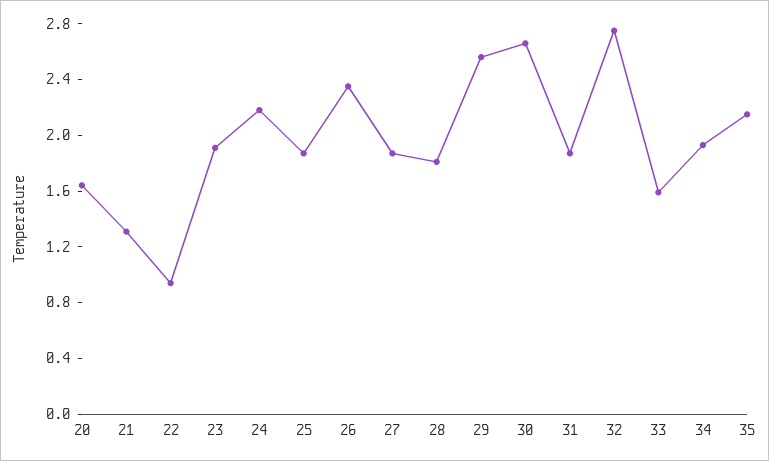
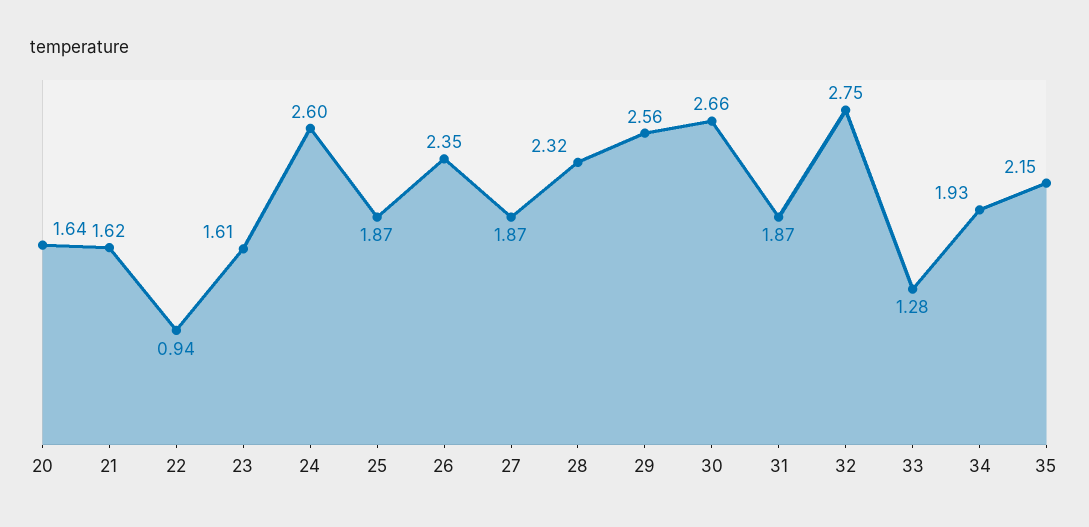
  {
    "20": 1.64,
-   "21": 1.3,
+   "21": 1.62,
    "22": 0.94,
-   "23": 1.9,
+   "23": 1.61,
-   "24": 2.2,
+   "24": 2.6,
    "25": 1.87,
    "26": 2.35,
    "27": 1.87,
-   "28": 1.8,
+   "28": 2.32,
    "29": 2.56,
    "30": 2.66,
    "31": 1.87,
    "32": 2.75,
-   "33": 1.6,
+   "33": 1.28,
    "34": 1.93,
    "35": 2.15
  }

